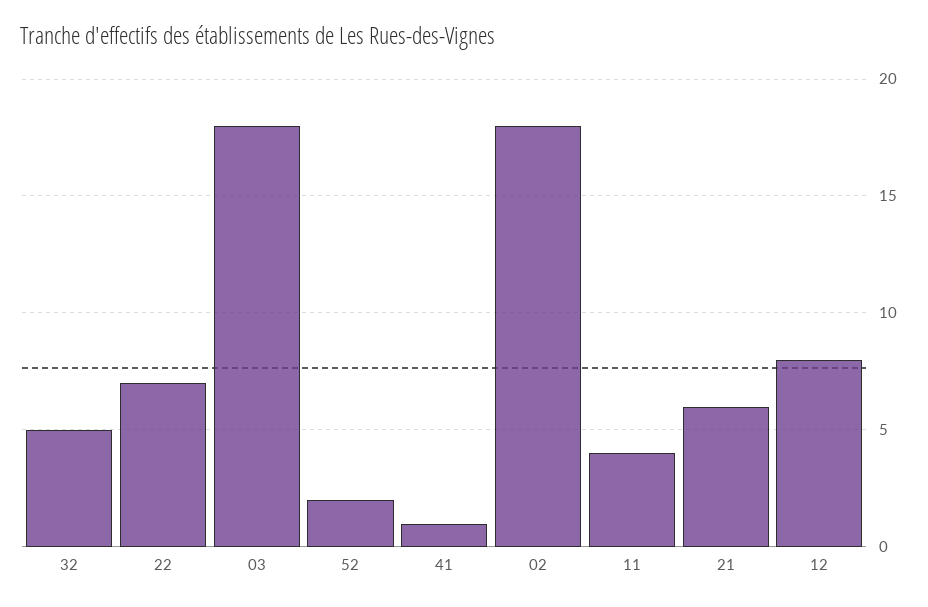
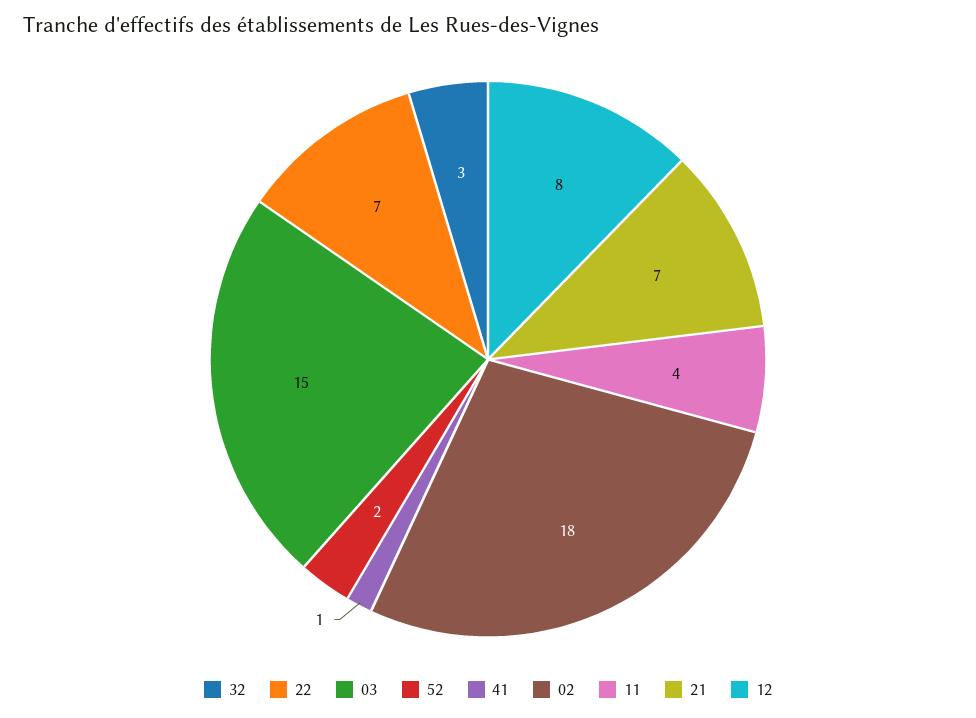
  {
-   "32": 5,
+   "32": 3,
    "22": 7,
-   "03": 18,
+   "03": 15,
    "52": 2,
    "41": 1,
    "02": 18,
    "11": 4,
-   "21": 6,
+   "21": 7,
    "12": 8
  }

